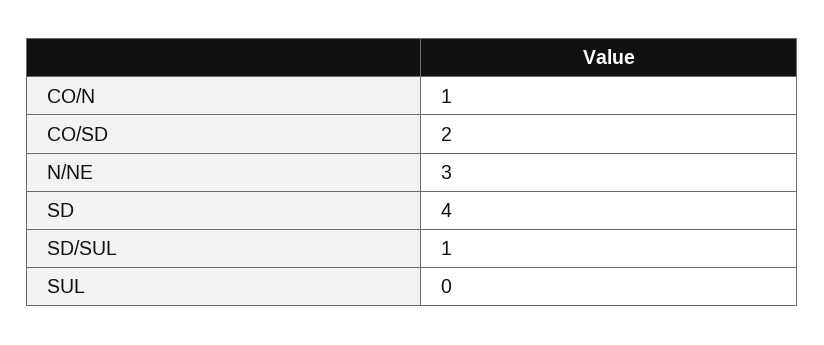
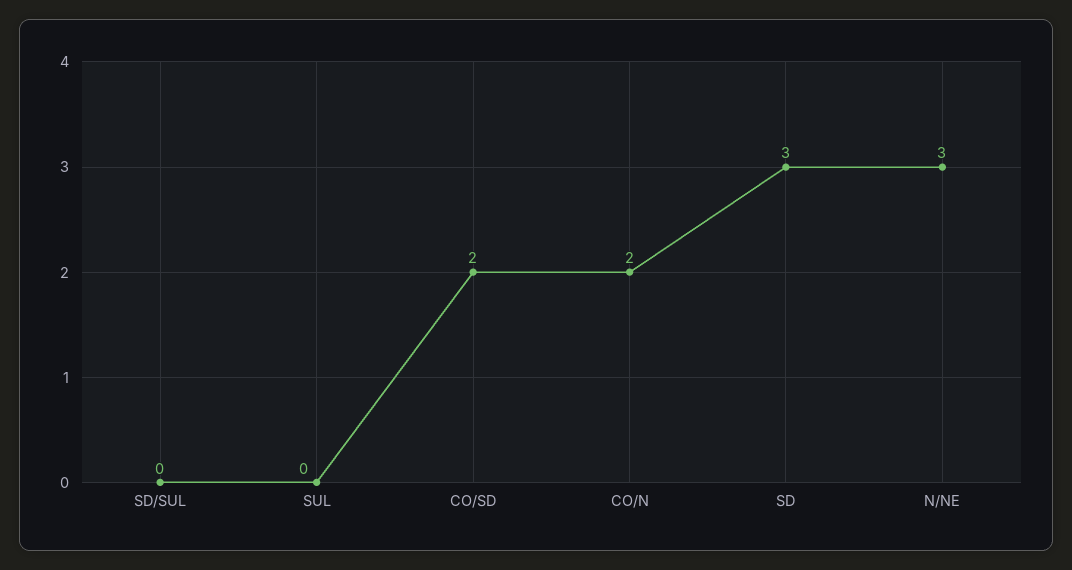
  {
-   "CO/N": 1,
+   "CO/N": 2,
    "CO/SD": 2,
    "N/NE": 3,
-   "SD": 4,
+   "SD": 3,
-   "SD/SUL": 1,
+   "SD/SUL": 0,
    "SUL": 0
  }

